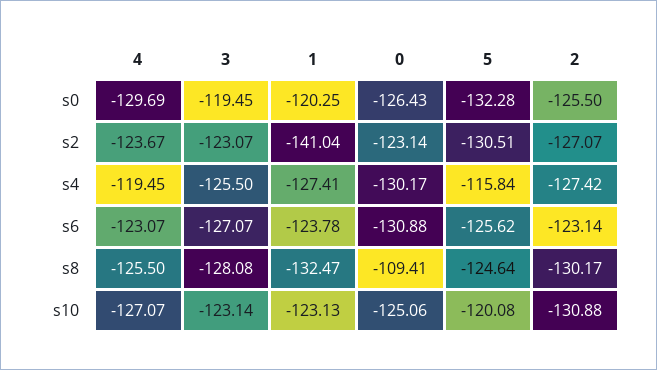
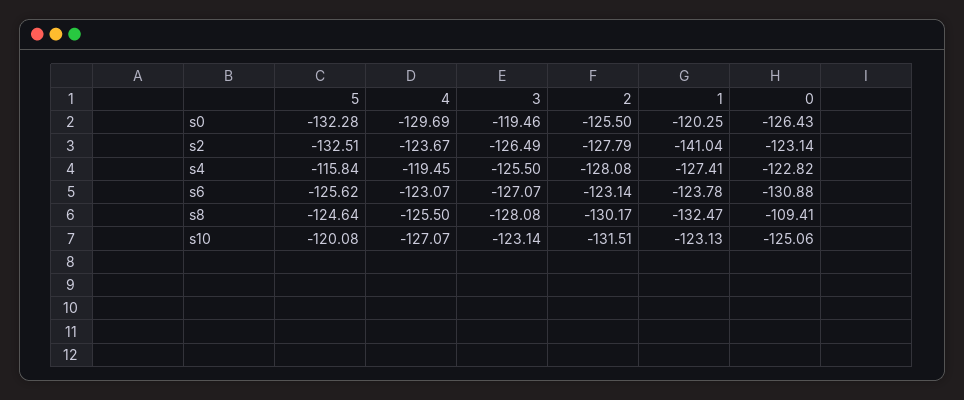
  {
    "4": {
      "s0": -129.69,
      "s2": -123.67,
      "s4": -119.45,
      "s6": -123.07,
      "s8": -125.5,
      "s10": -127.07
    },
    "3": {
-     "s0": -119.45,
+     "s0": -119.46,
-     "s2": -123.07,
+     "s2": -126.49,
      "s4": -125.5,
      "s6": -127.07,
      "s8": -128.08,
      "s10": -123.14
    },
    "1": {
      "s0": -120.25,
      "s2": -141.04,
      "s4": -127.41,
      "s6": -123.78,
      "s8": -132.47,
      "s10": -123.13
    },
    "0": {
      "s0": -126.43,
      "s2": -123.14,
-     "s4": -130.17,
+     "s4": -122.82,
      "s6": -130.88,
      "s8": -109.41,
      "s10": -125.06
    },
    "5": {
      "s0": -132.28,
-     "s2": -130.51,
+     "s2": -132.51,
      "s4": -115.84,
      "s6": -125.62,
      "s8": -124.64,
      "s10": -120.08
    },
    "2": {
      "s0": -125.5,
-     "s2": -127.07,
+     "s2": -127.79,
-     "s4": -127.42,
+     "s4": -128.08,
      "s6": -123.14,
      "s8": -130.17,
-     "s10": -130.88
+     "s10": -131.51
    }
  }

